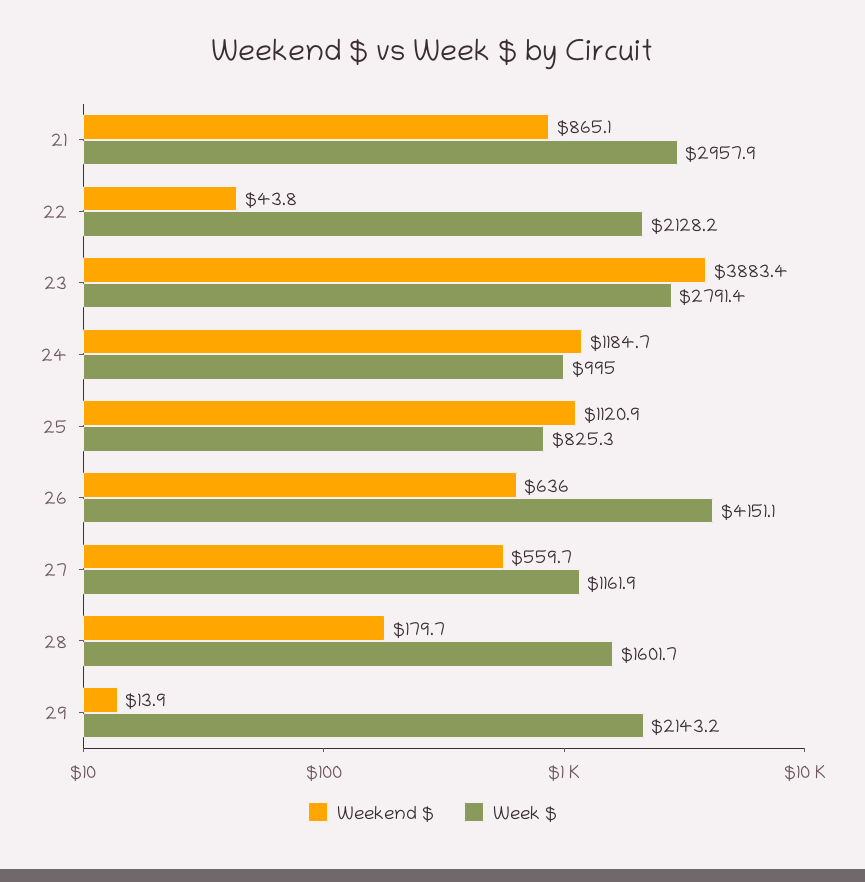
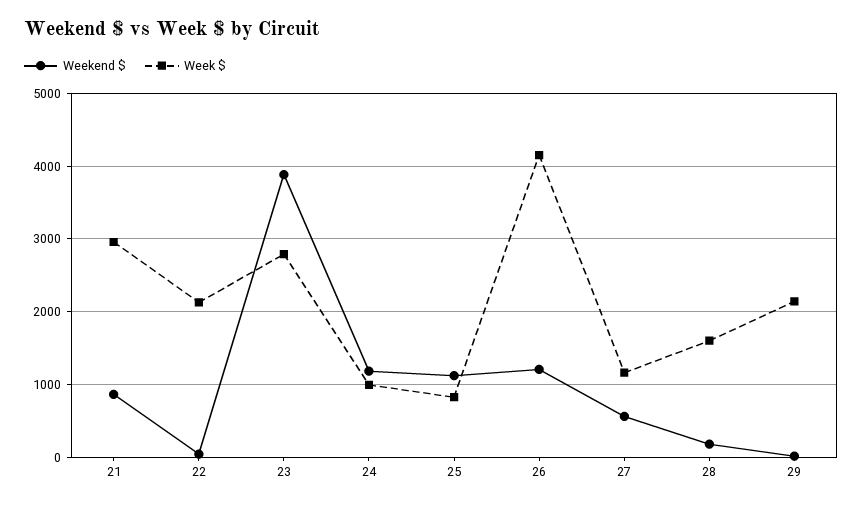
  {
    "Weekend $": {
      "21": 865.1,
      "22": 43.8,
      "23": 3883.4,
      "24": 1184.7,
      "25": 1120.9,
-     "26": 636,
+     "26": 1200,
      "27": 559.7,
      "28": 179.7,
      "29": 13.9
    },
    "Week $": {
      "21": 2957.9,
      "22": 2128.2,
      "23": 2791.4,
      "24": 995,
      "25": 825.3,
      "26": 4151.1,
      "27": 1161.9,
      "28": 1601.7,
      "29": 2143.2
    }
  }

